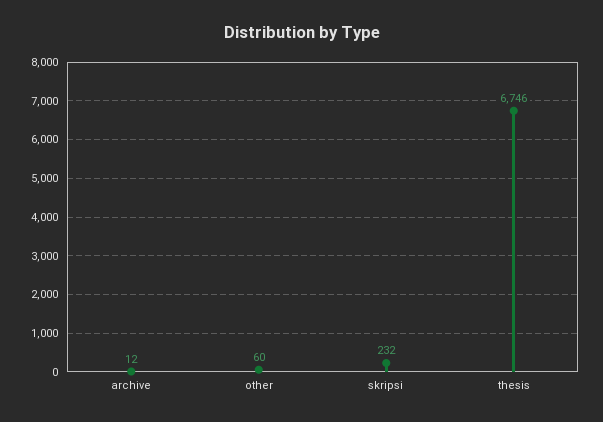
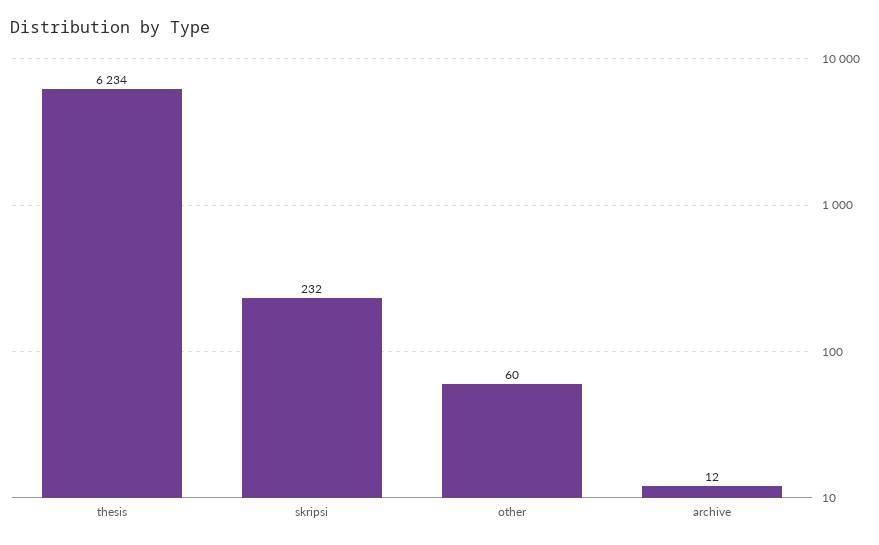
  {
    "archive": 12,
    "other": 60,
    "skripsi": 232,
-   "thesis": 6746
+   "thesis": 6234
  }

